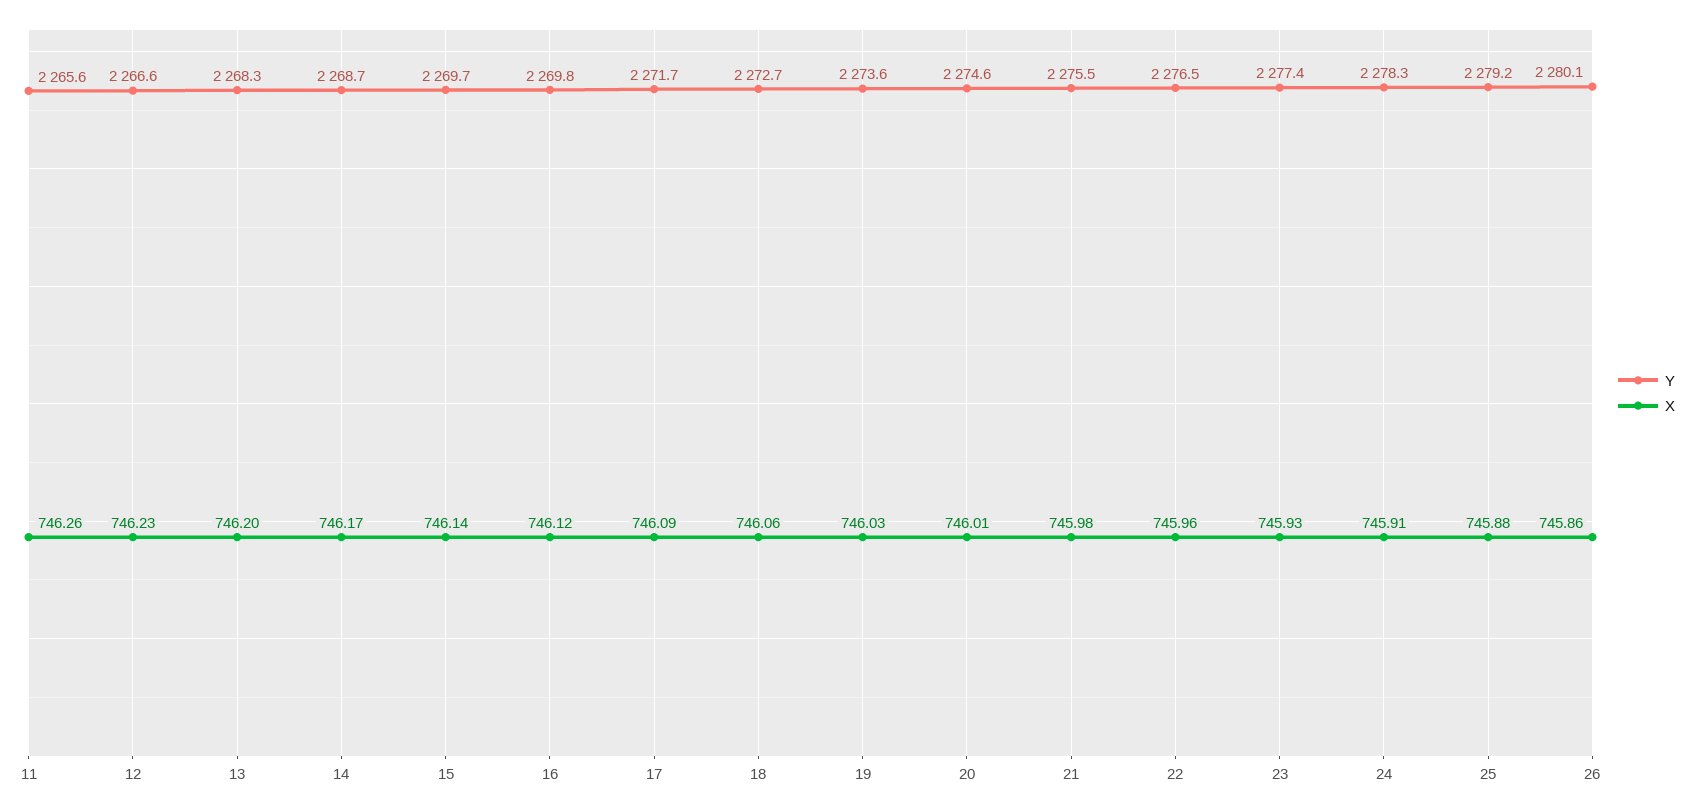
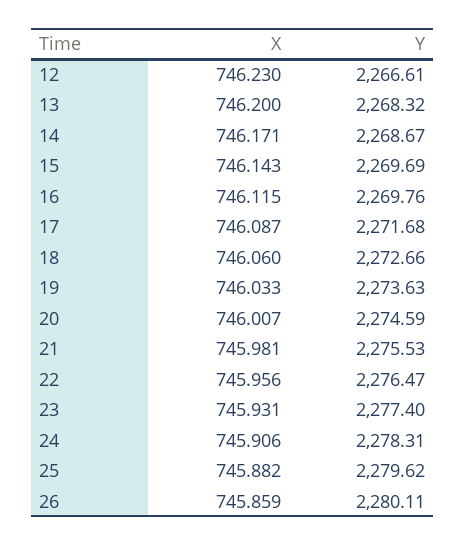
  {
    "Y": {
-     "11": 2265.6,
      "12": 2266.61,
      "13": 2268.32,
      "14": 2268.67,
      "15": 2269.69,
      "16": 2269.76,
      "17": 2271.68,
      "18": 2272.66,
      "19": 2273.63,
      "20": 2274.59,
      "21": 2275.53,
      "22": 2276.47,
      "23": 2277.4,
      "24": 2278.31,
-     "25": 2279.2,
+     "25": 2279.62,
      "26": 2280.11
    },
    "X": {
-     "11": 746.26,
      "12": 746.23,
      "13": 746.2,
      "14": 746.171,
      "15": 746.143,
      "16": 746.115,
      "17": 746.087,
      "18": 746.06,
      "19": 746.033,
      "20": 746.007,
      "21": 745.981,
      "22": 745.956,
      "23": 745.931,
      "24": 745.906,
      "25": 745.882,
      "26": 745.859
    }
  }

